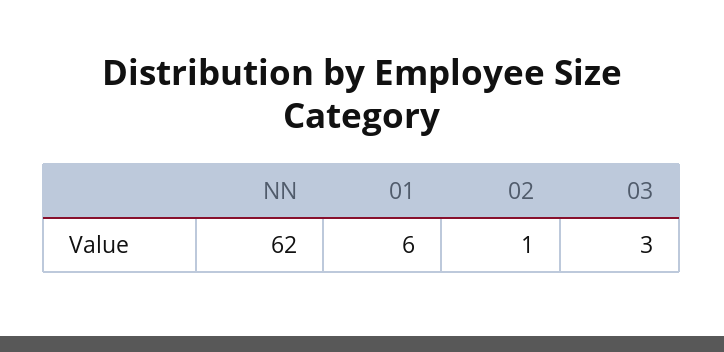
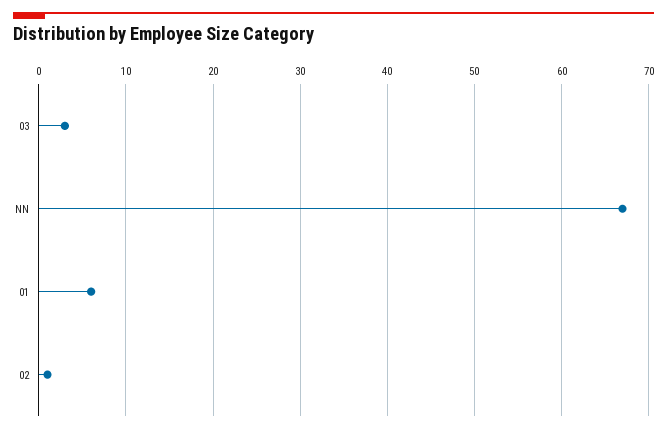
  {
-   "NN": 62,
+   "NN": 67,
    "01": 6,
    "02": 1,
    "03": 3
  }

